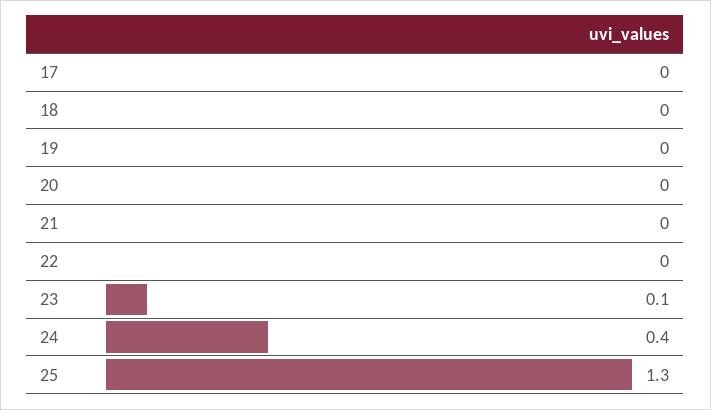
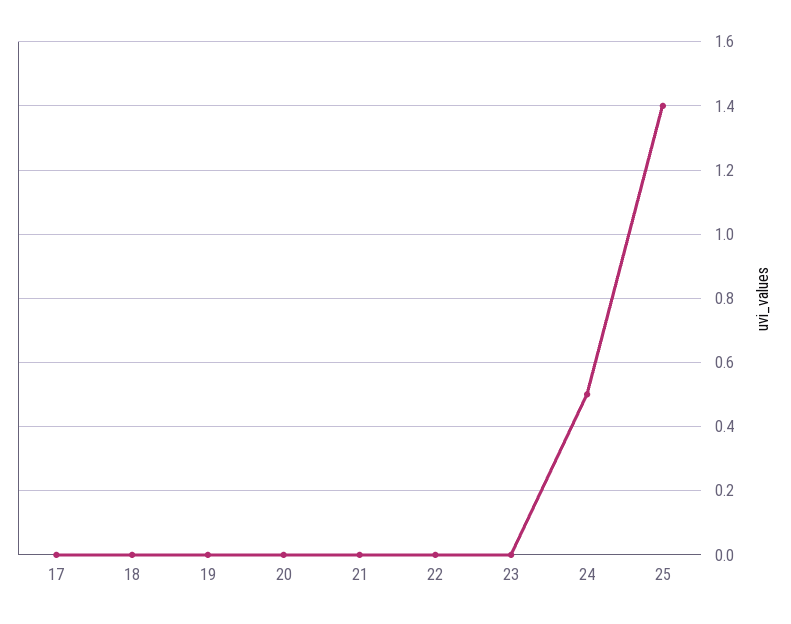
  {
    "17": 0,
    "18": 0,
    "19": 0,
    "20": 0,
    "21": 0,
    "22": 0,
-   "23": 0.1,
+   "23": 0,
-   "24": 0.4,
+   "24": 0.5,
-   "25": 1.3
+   "25": 1.4
  }

